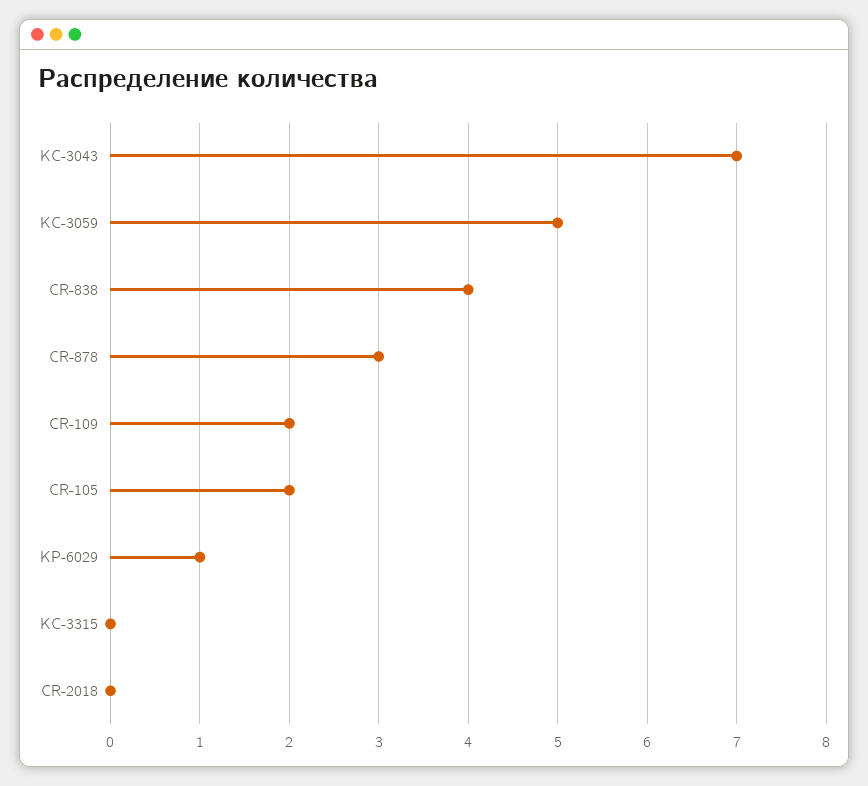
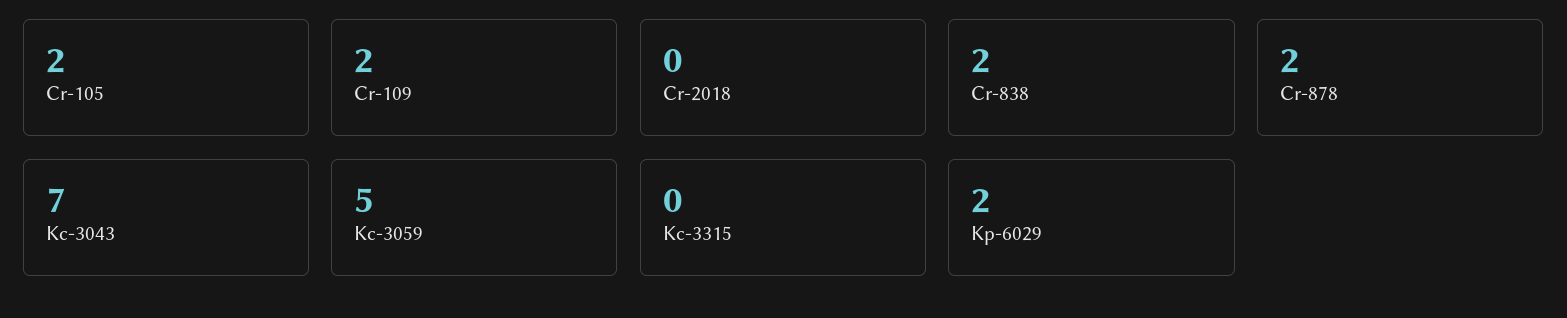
  {
    "KC-3043": 7,
    "KC-3059": 5,
-   "CR-838": 4,
+   "CR-838": 2,
-   "CR-878": 3,
+   "CR-878": 2,
    "CR-109": 2,
    "CR-105": 2,
-   "KP-6029": 1,
+   "KP-6029": 2,
    "KC-3315": 0,
    "CR-2018": 0
  }

